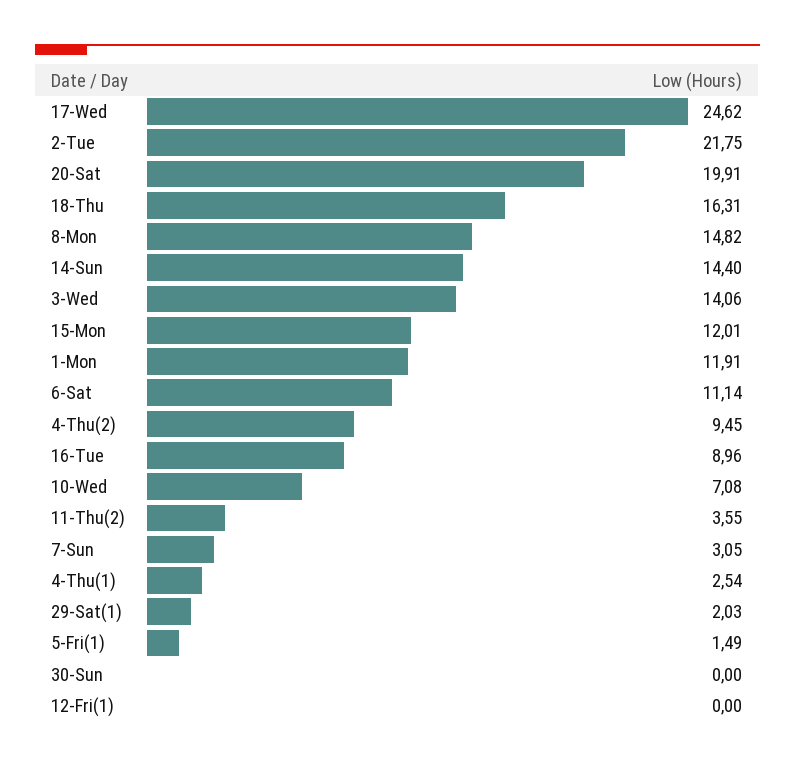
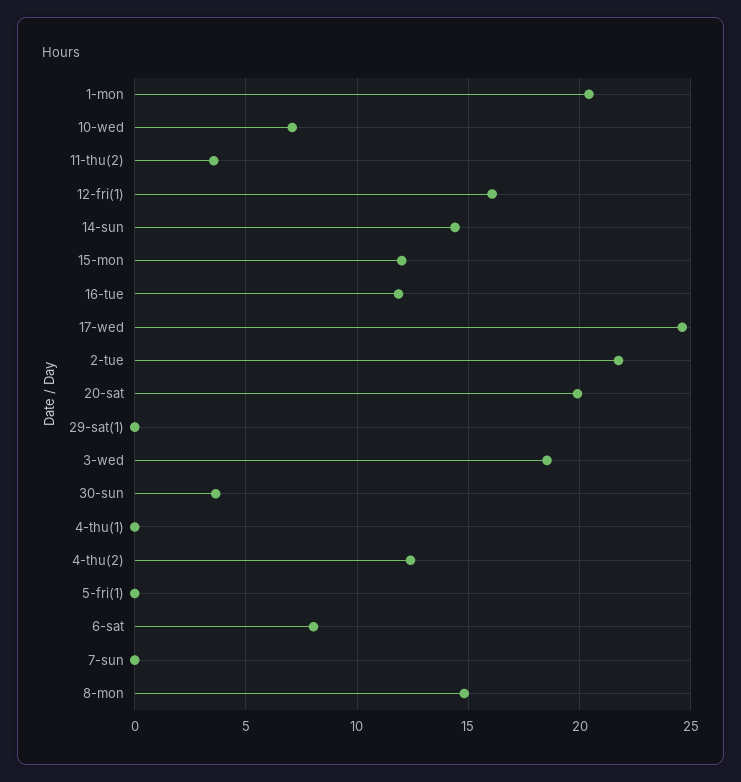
  {
    "17-Wed": 24.62,
    "2-Tue": 21.75,
    "20-Sat": 19.91,
-   "18-Thu": 16.31,
    "8-Mon": 14.82,
    "14-Sun": 14.4,
-   "3-Wed": 14.06,
+   "3-Wed": 18.5,
    "15-Mon": 12.01,
-   "1-Mon": 11.91,
+   "1-Mon": 20.5,
-   "6-Sat": 11.14,
+   "6-Sat": 8,
-   "4-Thu(2)": 9.45,
+   "4-Thu(2)": 12.5,
-   "16-Tue": 8.96,
+   "16-Tue": 12,
    "10-Wed": 7.08,
    "11-Thu(2)": 3.55,
-   "7-Sun": 3.05,
+   "7-Sun": 0,
-   "4-Thu(1)": 2.54,
+   "4-Thu(1)": 0,
-   "29-Sat(1)": 2.03,
+   "29-Sat(1)": 0,
-   "5-Fri(1)": 1.49,
+   "5-Fri(1)": 0,
-   "30-Sun": 0,
+   "30-Sun": 3.5,
-   "12-Fri(1)": 0
+   "12-Fri(1)": 16
  }

